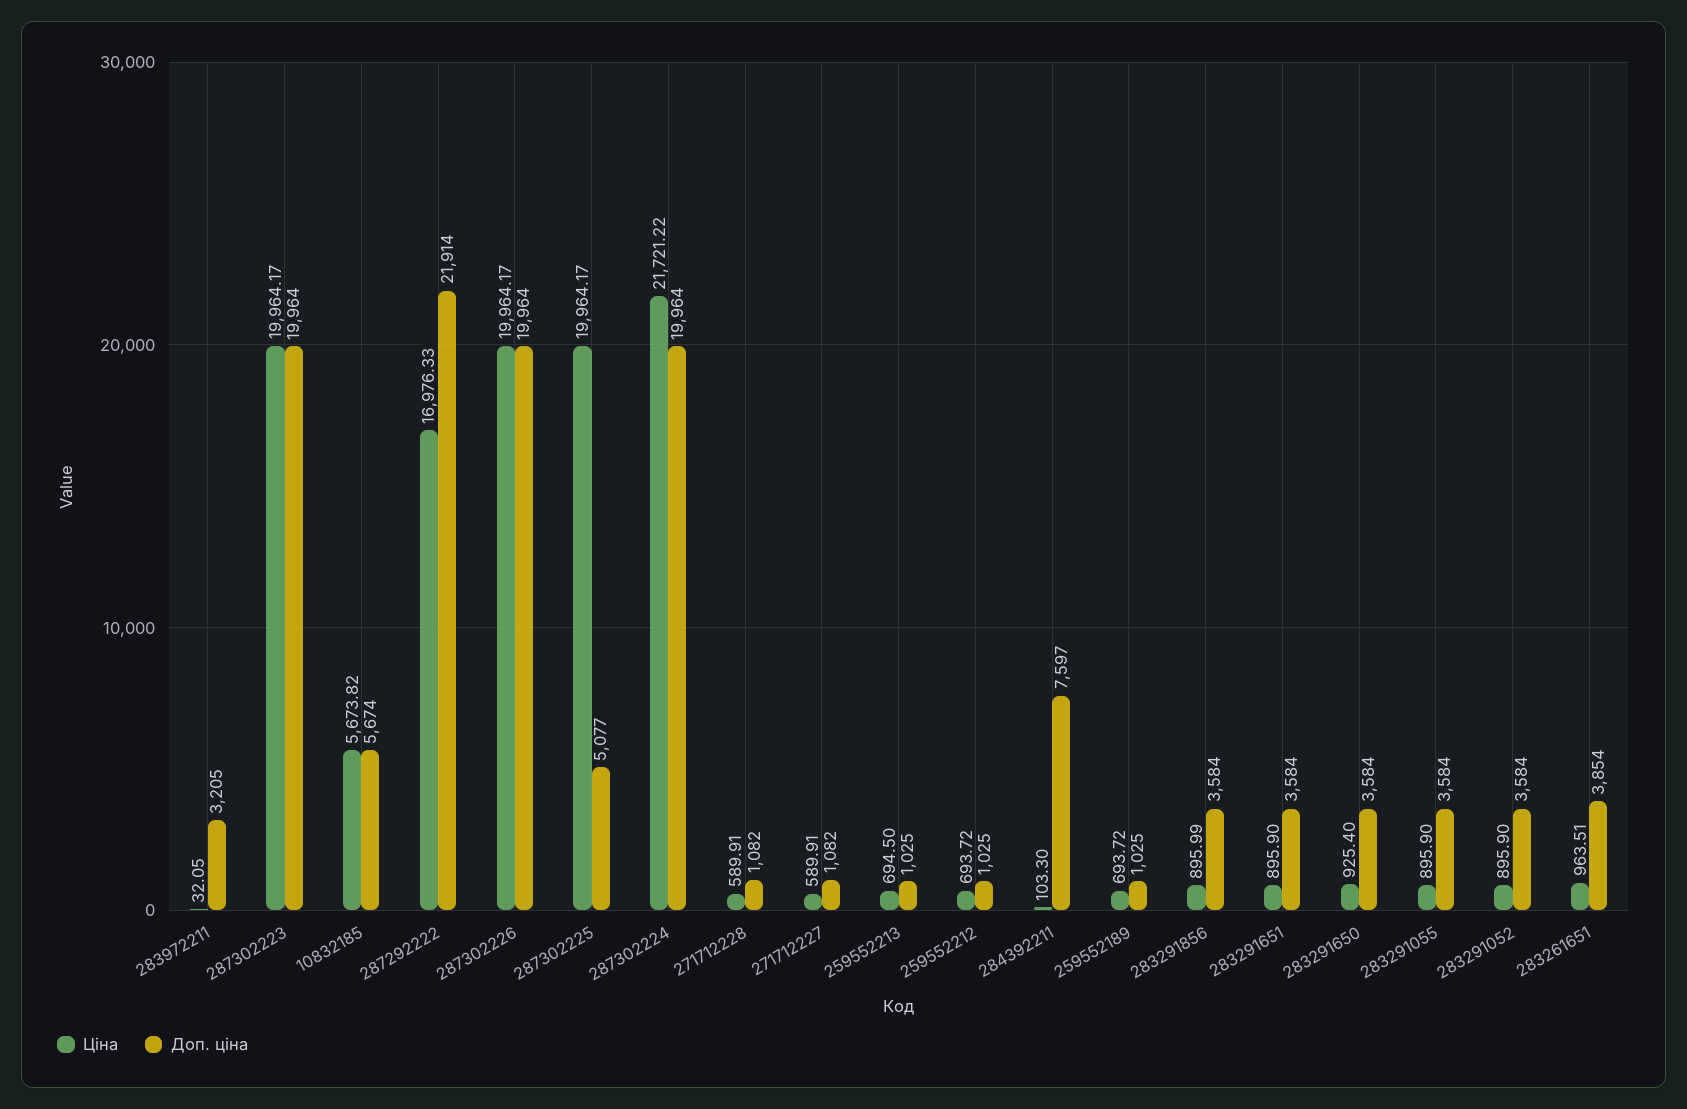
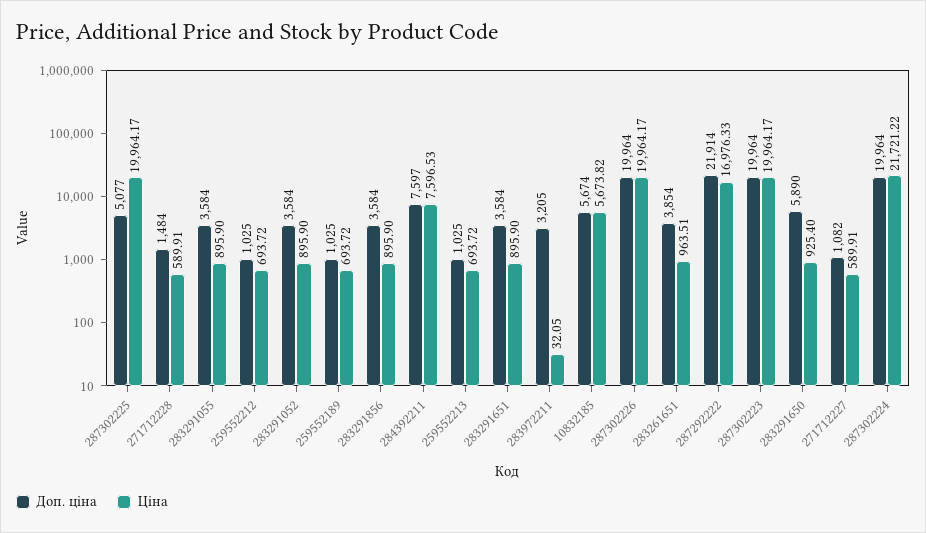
  {
    "Ціна": {
      "283972211": 32.05,
      "287302223": 19964.17,
      "10832185": 5673.82,
      "287292222": 16976.33,
      "287302226": 19964.17,
      "287302225": 19964.17,
      "287302224": 21721.22,
      "271712228": 589.91,
      "271712227": 589.91,
-     "259552213": 694.5,
+     "259552213": 693.72,
      "259552212": 693.72,
-     "284392211": 103.3,
+     "284392211": 7596.53,
      "259552189": 693.72,
-     "283291856": 895.99,
+     "283291856": 895.9,
      "283291651": 895.9,
      "283291650": 925.4,
      "283291055": 895.9,
      "283291052": 895.9,
      "283261651": 963.51
    },
    "Доп. ціна": {
      "283972211": 3205,
      "287302223": 19964,
      "10832185": 5674,
      "287292222": 21914,
      "287302226": 19964,
      "287302225": 5077,
      "287302224": 19964,
-     "271712228": 1082,
+     "271712228": 1484,
      "271712227": 1082,
      "259552213": 1025,
      "259552212": 1025,
      "284392211": 7597,
      "259552189": 1025,
      "283291856": 3584,
      "283291651": 3584,
-     "283291650": 3584,
+     "283291650": 5890,
      "283291055": 3584,
      "283291052": 3584,
      "283261651": 3854
    }
  }

